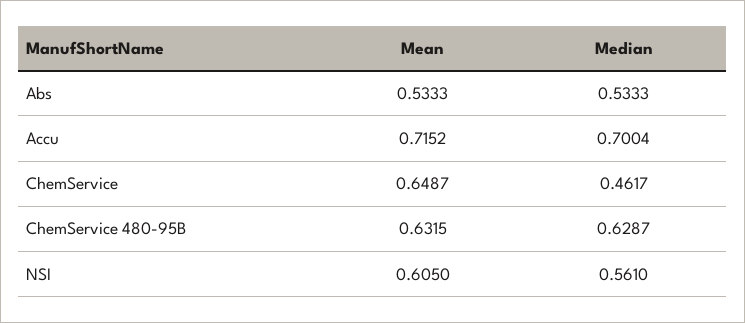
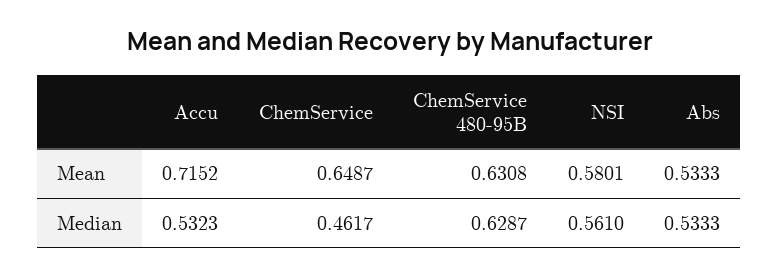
  {
    "Mean": {
      "Abs": 0.5333,
      "Accu": 0.7152,
      "ChemService": 0.6487,
-     "ChemService 480-95B": 0.6315,
+     "ChemService 480-95B": 0.6308,
-     "NSI": 0.605
+     "NSI": 0.5801
    },
    "Median": {
      "Abs": 0.5333,
-     "Accu": 0.7004,
+     "Accu": 0.5323,
      "ChemService": 0.4617,
      "ChemService 480-95B": 0.6287,
      "NSI": 0.561
    }
  }

